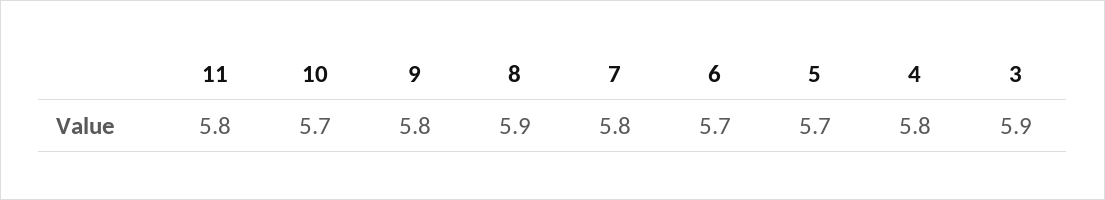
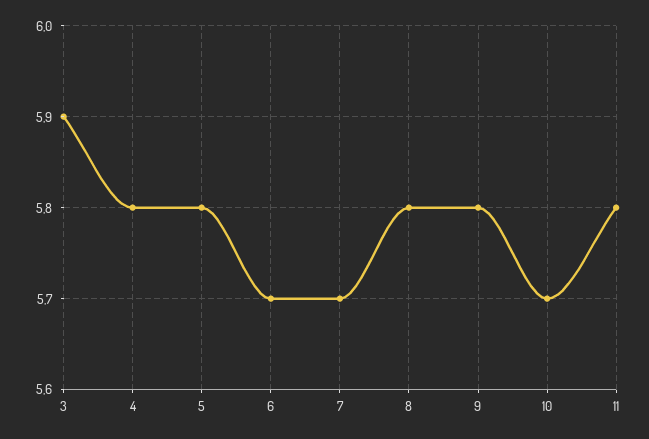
  {
    "11": 5.8,
    "10": 5.7,
    "9": 5.8,
-   "8": 5.9,
+   "8": 5.8,
-   "7": 5.8,
+   "7": 5.7,
    "6": 5.7,
-   "5": 5.7,
+   "5": 5.8,
    "4": 5.8,
    "3": 5.9
  }

